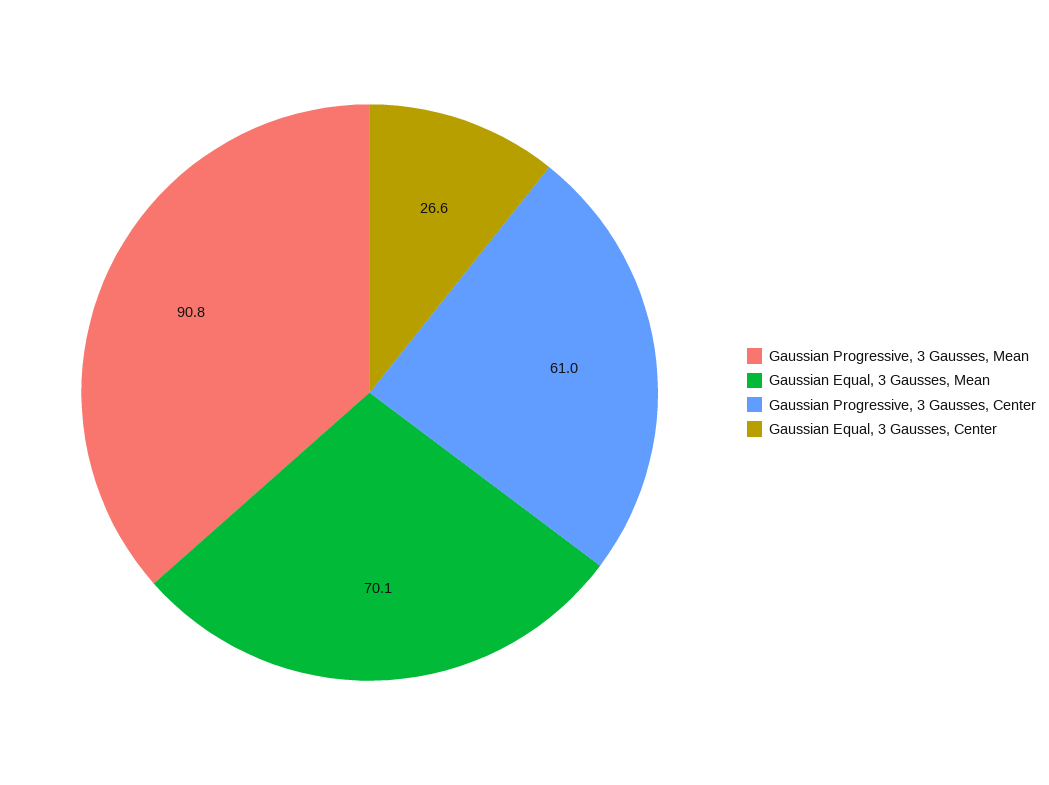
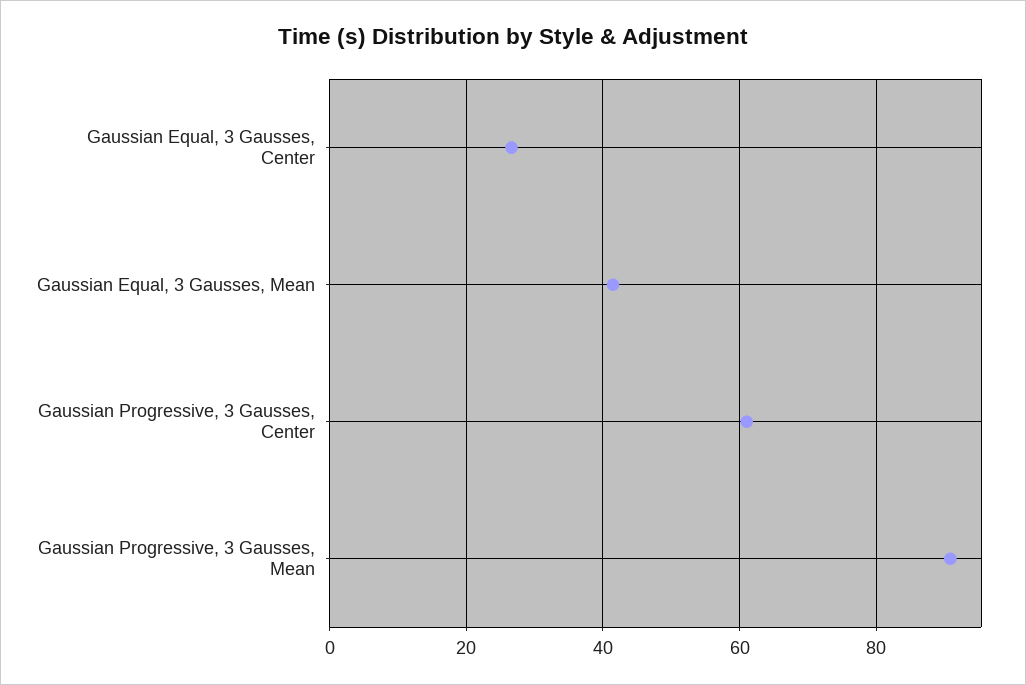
  {
    "Gaussian Progressive, 3 Gausses, Mean": 90.8,
-   "Gaussian Equal, 3 Gausses, Mean": 70.1,
+   "Gaussian Equal, 3 Gausses, Mean": 42,
    "Gaussian Progressive, 3 Gausses, Center": 61,
    "Gaussian Equal, 3 Gausses, Center": 26.6
  }

